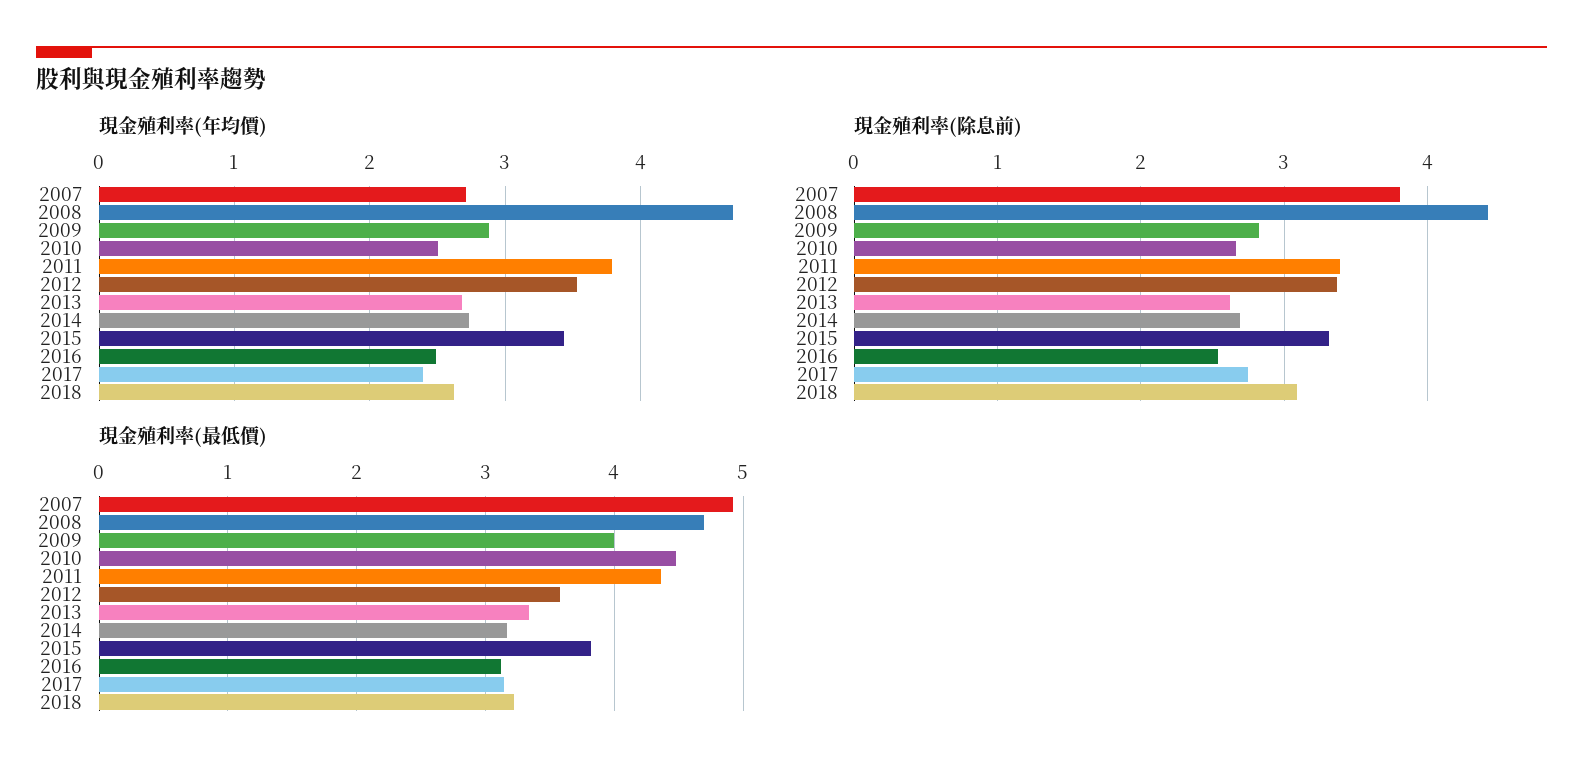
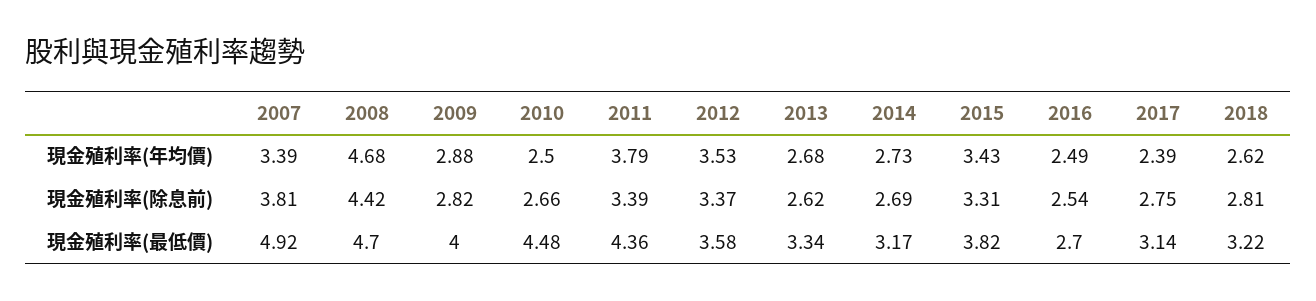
  {
    "現金殖利率(年均價)": {
-     "2007": 2.7,
+     "2007": 3.39,
      "2008": 4.68,
      "2009": 2.88,
      "2010": 2.5,
      "2011": 3.79,
      "2012": 3.53,
      "2013": 2.68,
      "2014": 2.73,
      "2015": 3.43,
      "2016": 2.49,
      "2017": 2.39,
      "2018": 2.62
    },
    "現金殖利率(除息前)": {
      "2007": 3.81,
      "2008": 4.42,
      "2009": 2.82,
      "2010": 2.66,
      "2011": 3.39,
      "2012": 3.37,
      "2013": 2.62,
      "2014": 2.69,
      "2015": 3.31,
      "2016": 2.54,
      "2017": 2.75,
-     "2018": 3.1
+     "2018": 2.81
    },
    "現金殖利率(最低價)": {
      "2007": 4.92,
      "2008": 4.7,
      "2009": 4,
      "2010": 4.48,
      "2011": 4.36,
      "2012": 3.58,
      "2013": 3.34,
      "2014": 3.17,
      "2015": 3.82,
-     "2016": 3.1,
+     "2016": 2.7,
      "2017": 3.14,
      "2018": 3.22
    }
  }

